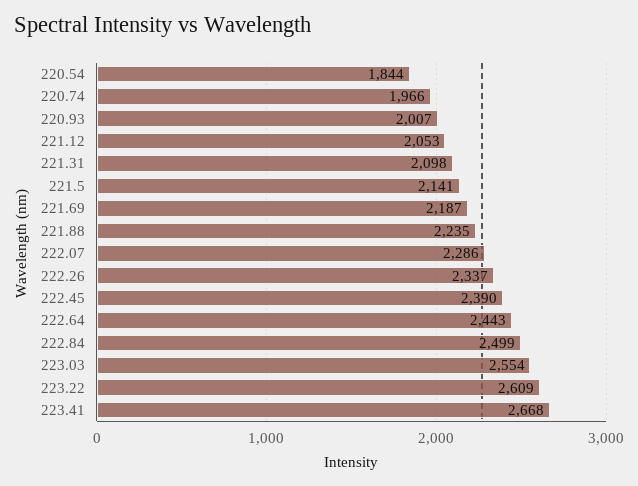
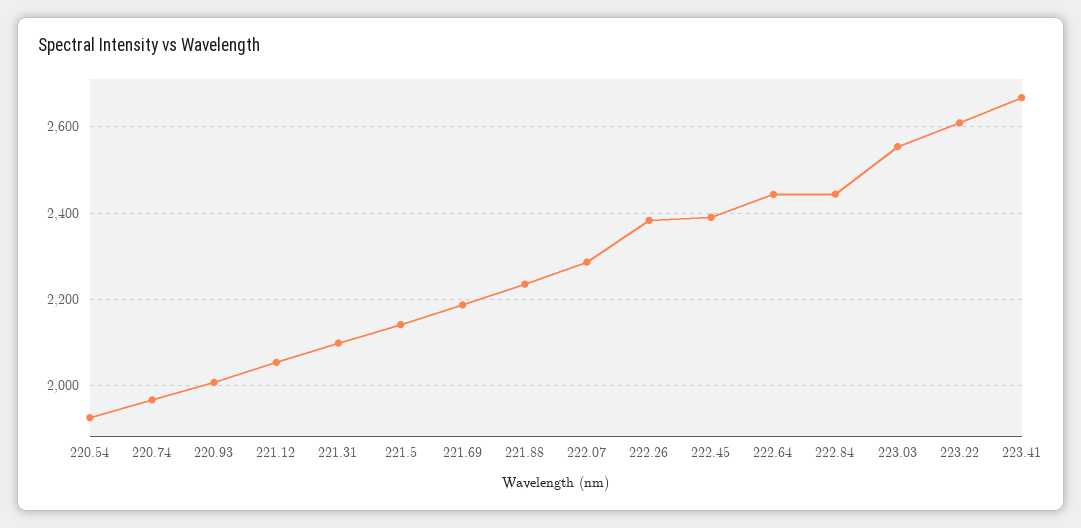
  {
-   "220.54": 1844,
+   "220.54": 1920,
    "220.74": 1966,
    "220.93": 2007,
    "221.12": 2053,
    "221.31": 2098,
    "221.5": 2141,
    "221.69": 2187,
    "221.88": 2235,
    "222.07": 2286,
-   "222.26": 2337,
+   "222.26": 2380,
    "222.45": 2390,
    "222.64": 2443,
-   "222.84": 2499,
+   "222.84": 2440,
    "223.03": 2554,
    "223.22": 2609,
    "223.41": 2668
  }

